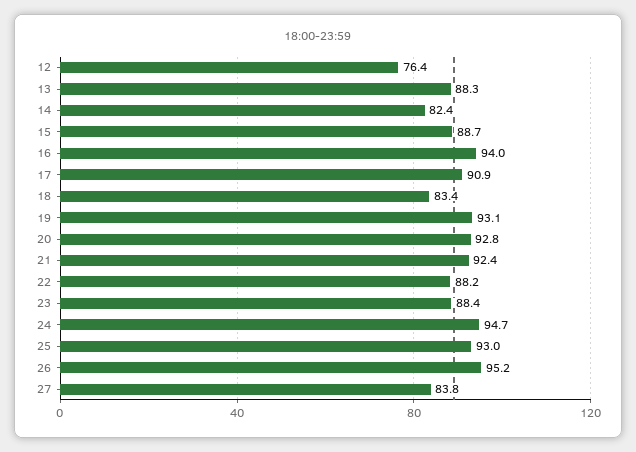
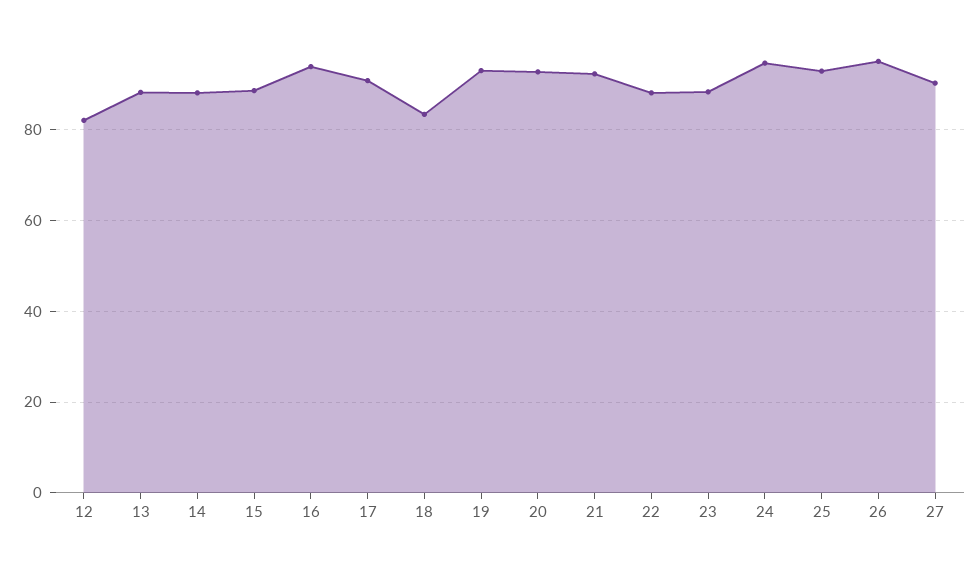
  {
-   "12": 76.4,
+   "12": 82,
    "13": 88.3,
-   "14": 82.4,
+   "14": 88,
    "15": 88.7,
    "16": 94,
    "17": 90.9,
    "18": 83.4,
    "19": 93.1,
    "20": 92.8,
    "21": 92.4,
    "22": 88.2,
    "23": 88.4,
    "24": 94.7,
    "25": 93,
    "26": 95.2,
-   "27": 83.8
+   "27": 90
  }

